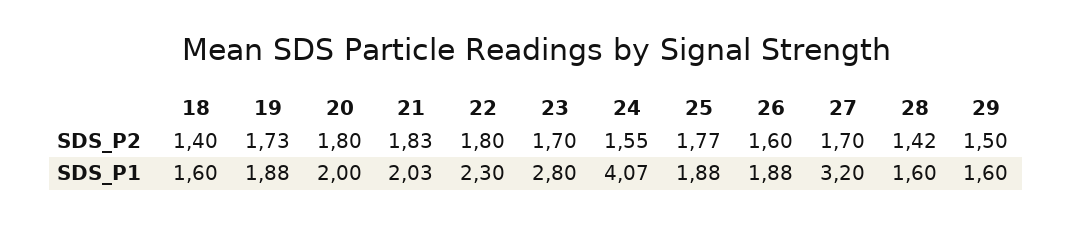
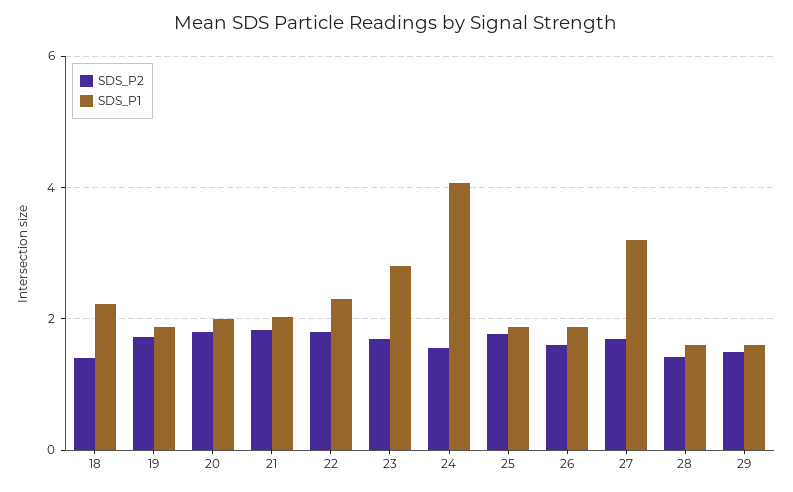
  {
    "SDS_P2": {
      "18": 1.4,
      "19": 1.73,
      "20": 1.8,
      "21": 1.83,
      "22": 1.8,
      "23": 1.7,
      "24": 1.55,
      "25": 1.77,
      "26": 1.6,
      "27": 1.7,
      "28": 1.42,
      "29": 1.5
    },
    "SDS_P1": {
-     "18": 1.6,
+     "18": 2.2,
      "19": 1.88,
      "20": 2,
      "21": 2.03,
      "22": 2.3,
      "23": 2.8,
      "24": 4.07,
      "25": 1.88,
      "26": 1.88,
      "27": 3.2,
      "28": 1.6,
      "29": 1.6
    }
  }

